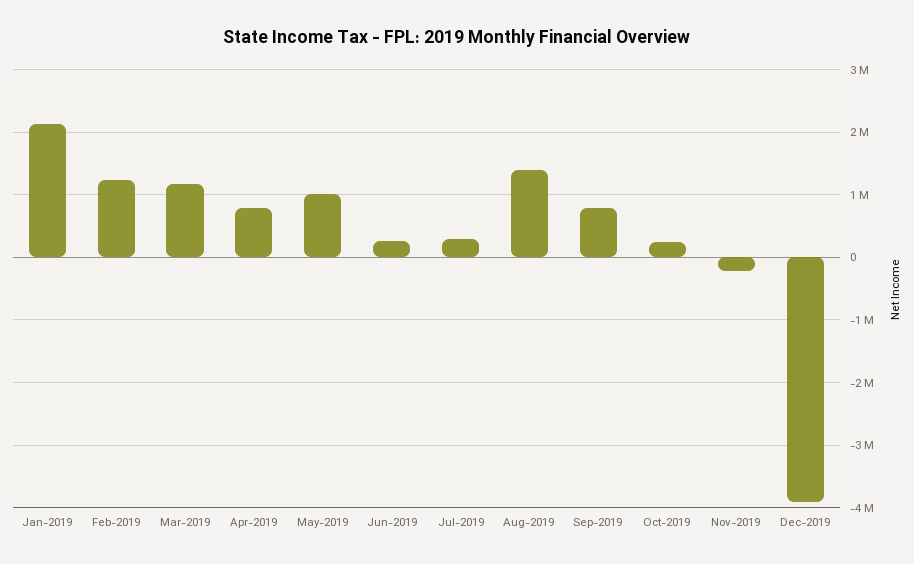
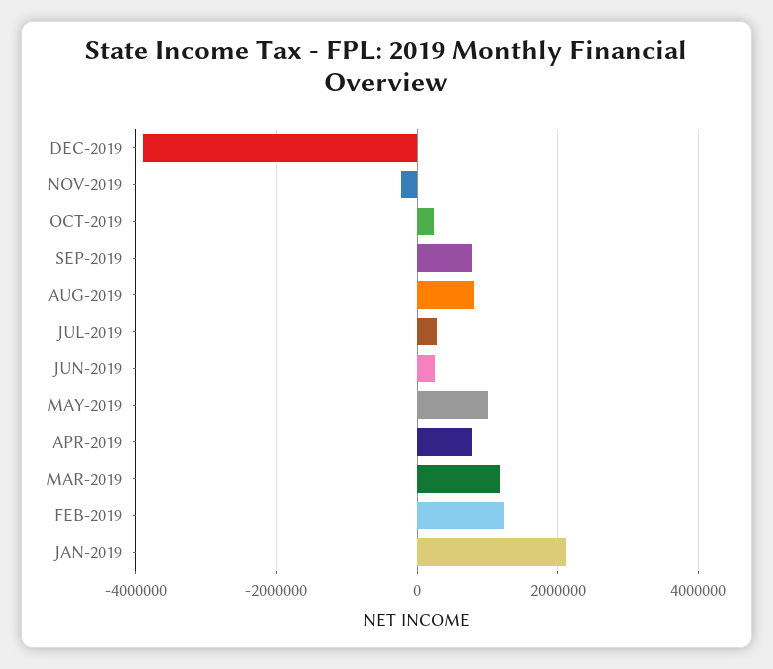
  {
    "Jan-2019": 2100000,
    "Feb-2019": 1200000,
    "Mar-2019": 1200000,
    "Apr-2019": 800000,
    "May-2019": 1000000,
    "Jun-2019": 300000,
    "Jul-2019": 300000,
-   "Aug-2019": 1400000,
+   "Aug-2019": 800000,
    "Sep-2019": 800000,
    "Oct-2019": 200000,
    "Nov-2019": -200000,
    "Dec-2019": -3900000
  }

